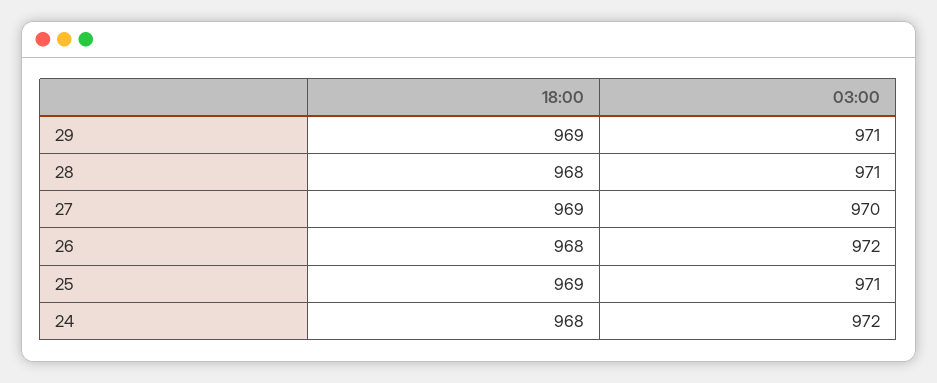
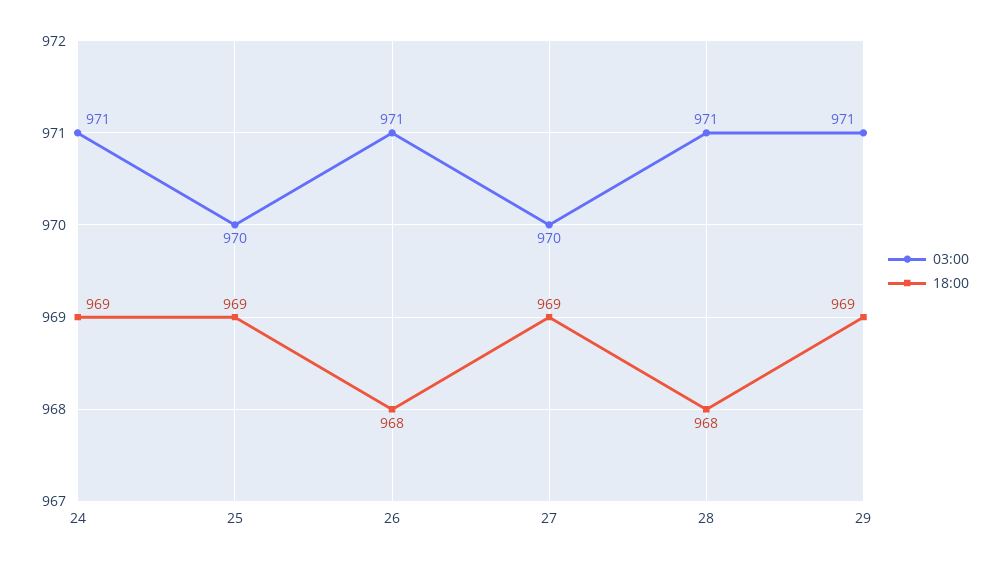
  {
    "18:00": {
      "29": 969,
      "28": 968,
      "27": 969,
      "26": 968,
      "25": 969,
-     "24": 968
+     "24": 969
    },
    "03:00": {
      "29": 971,
      "28": 971,
      "27": 970,
-     "26": 972,
+     "26": 971,
-     "25": 971,
+     "25": 970,
-     "24": 972
+     "24": 971
    }
  }

